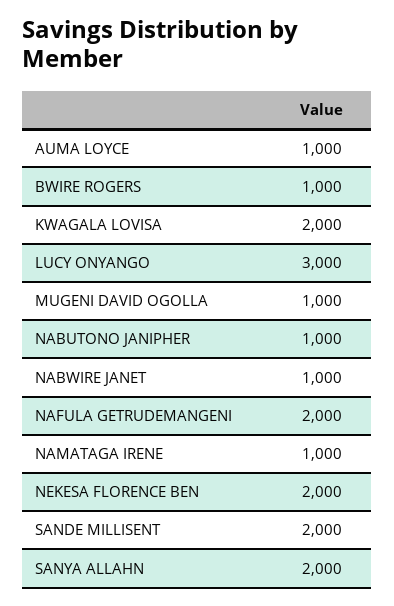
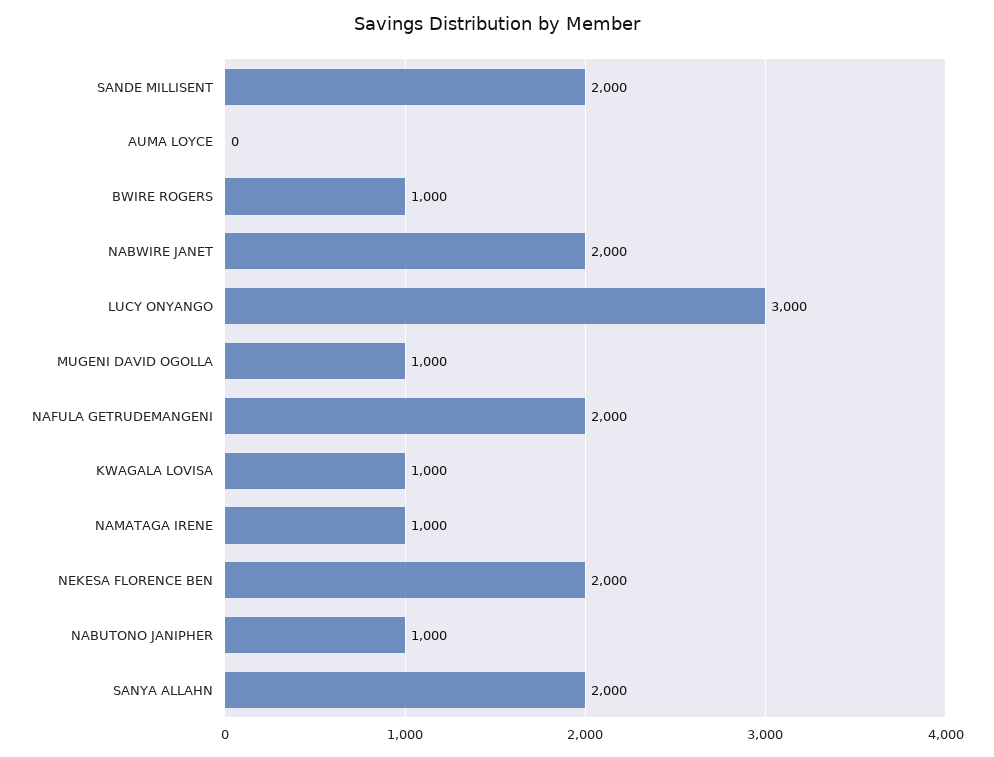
  {
-   "AUMA LOYCE": 1000,
+   "AUMA LOYCE": 0,
    "BWIRE ROGERS": 1000,
-   "KWAGALA LOVISA": 2000,
+   "KWAGALA LOVISA": 1000,
    "LUCY ONYANGO": 3000,
    "MUGENI DAVID OGOLLA": 1000,
    "NABUTONO JANIPHER": 1000,
-   "NABWIRE JANET": 1000,
+   "NABWIRE JANET": 2000,
    "NAFULA GETRUDEMANGENI": 2000,
    "NAMATAGA IRENE": 1000,
    "NEKESA FLORENCE BEN": 2000,
    "SANDE MILLISENT": 2000,
    "SANYA ALLAHN": 2000
  }

